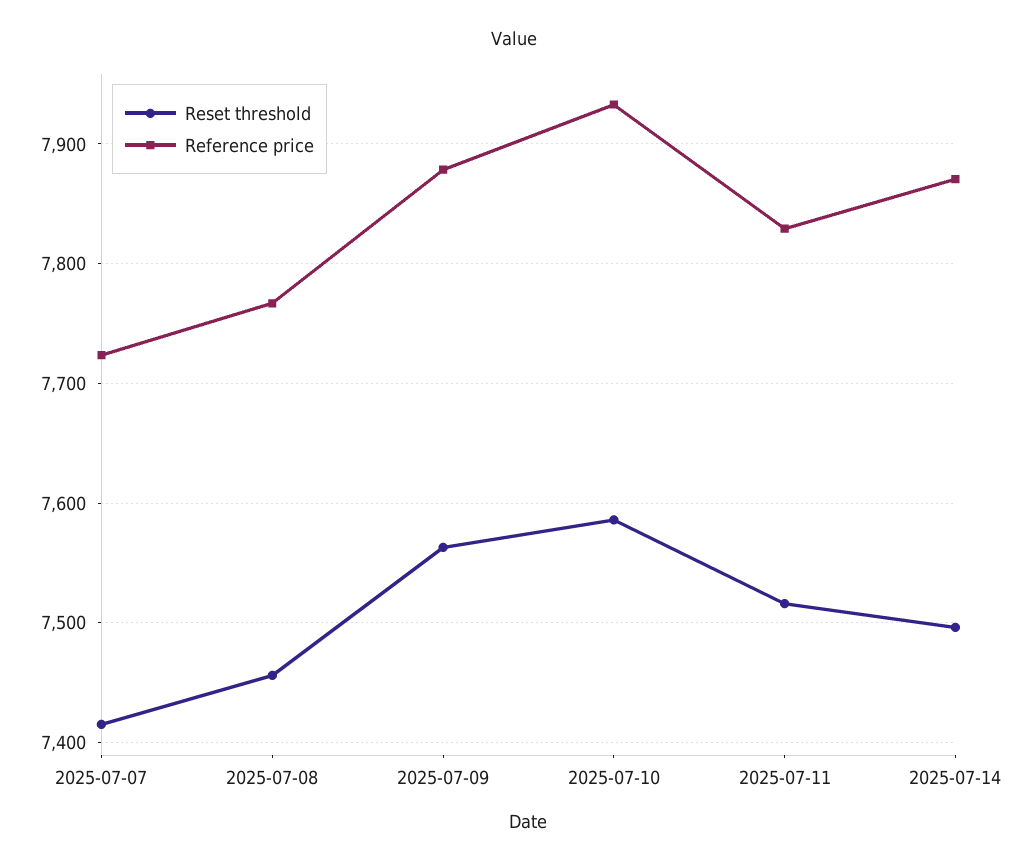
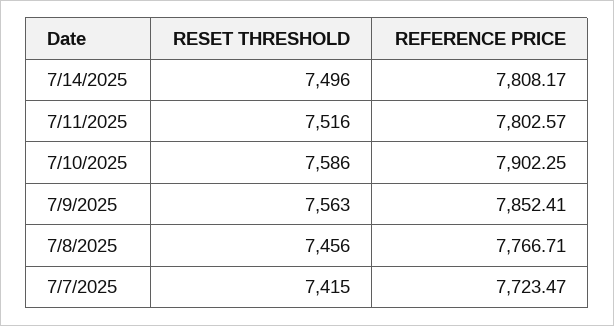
  {
    "Reset threshold": {
      "2025-07-07": 7415,
      "2025-07-08": 7456,
      "2025-07-09": 7563,
      "2025-07-10": 7586,
      "2025-07-11": 7516,
      "2025-07-14": 7496
    },
    "Reference price": {
      "2025-07-07": 7723.47,
      "2025-07-08": 7766.71,
-     "2025-07-09": 7880,
+     "2025-07-09": 7852.41,
-     "2025-07-10": 7930,
+     "2025-07-10": 7902.25,
-     "2025-07-11": 7830,
+     "2025-07-11": 7802.57,
-     "2025-07-14": 7870
+     "2025-07-14": 7808.17
    }
  }

